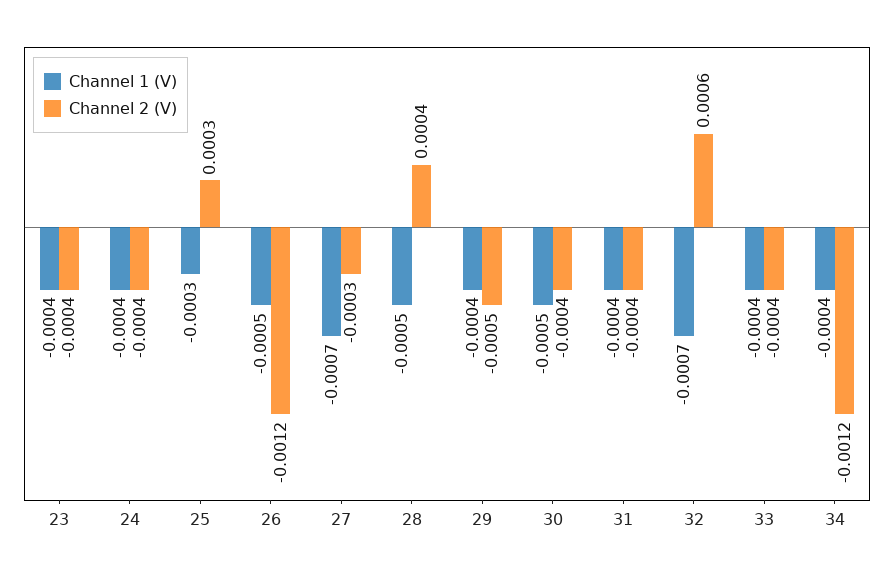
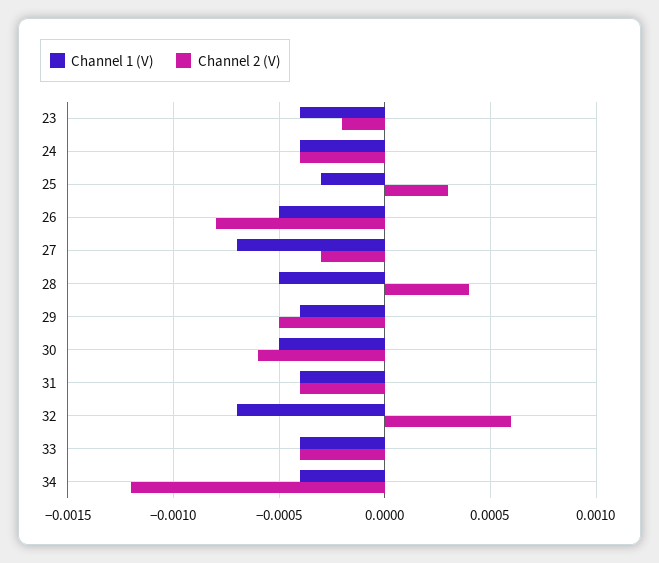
  {
    "Channel 1 (V)": {
      "23": -0.0004,
      "24": -0.0004,
      "25": -0.0003,
      "26": -0.0005,
      "27": -0.0007,
      "28": -0.0005,
      "29": -0.0004,
      "30": -0.0005,
      "31": -0.0004,
      "32": -0.0007,
      "33": -0.0004,
      "34": -0.0004
    },
    "Channel 2 (V)": {
-     "23": -0.0004,
+     "23": -0.0002,
      "24": -0.0004,
      "25": 0.0003,
-     "26": -0.0012,
+     "26": -0.0008,
      "27": -0.0003,
      "28": 0.0004,
      "29": -0.0005,
-     "30": -0.0004,
+     "30": -0.0006,
      "31": -0.0004,
      "32": 0.0006,
      "33": -0.0004,
      "34": -0.0012
    }
  }

